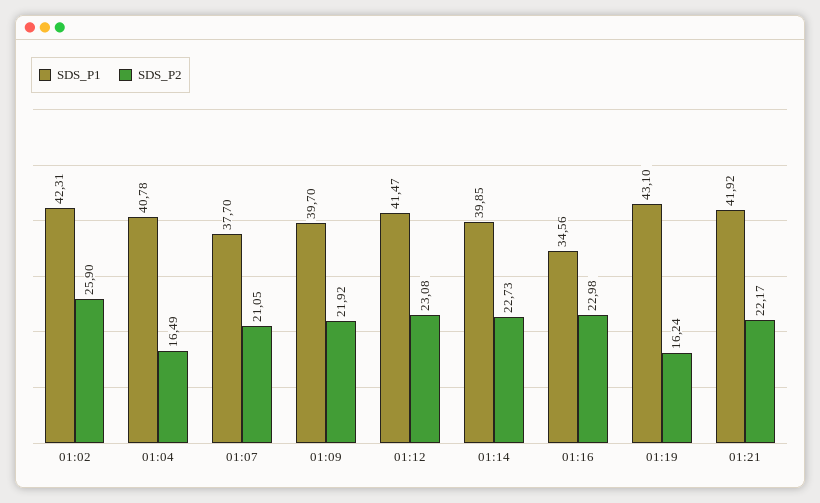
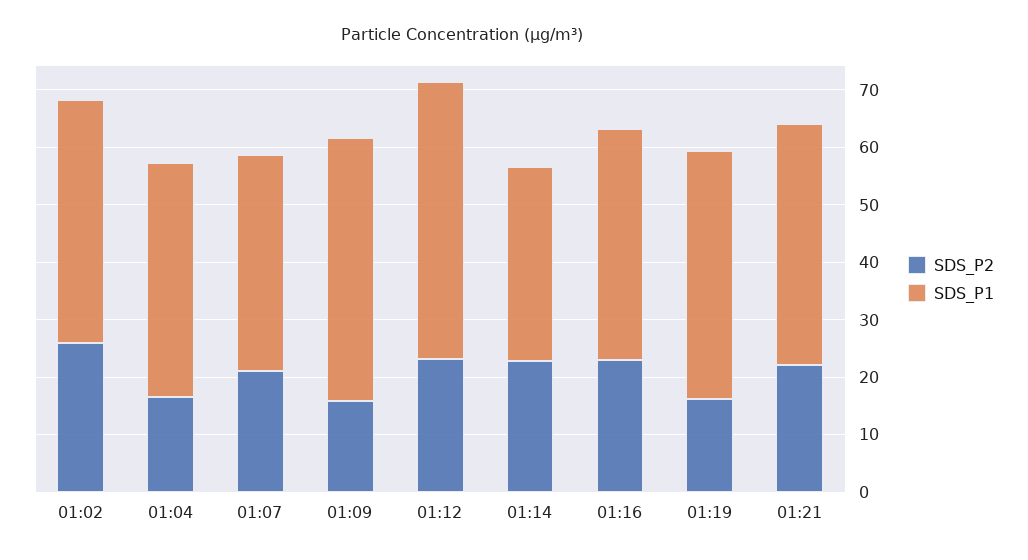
  {
    "SDS_P1": {
      "01:02": 42.31,
      "01:04": 40.78,
      "01:07": 37.7,
-     "01:09": 39.7,
+     "01:09": 46,
-     "01:12": 41.47,
+     "01:12": 48,
-     "01:14": 39.85,
+     "01:14": 34,
-     "01:16": 34.56,
+     "01:16": 40,
      "01:19": 43.1,
      "01:21": 41.92
    },
    "SDS_P2": {
      "01:02": 25.9,
      "01:04": 16.49,
      "01:07": 21.05,
-     "01:09": 21.92,
+     "01:09": 16,
      "01:12": 23.08,
      "01:14": 22.73,
      "01:16": 22.98,
      "01:19": 16.24,
      "01:21": 22.17
    }
  }

